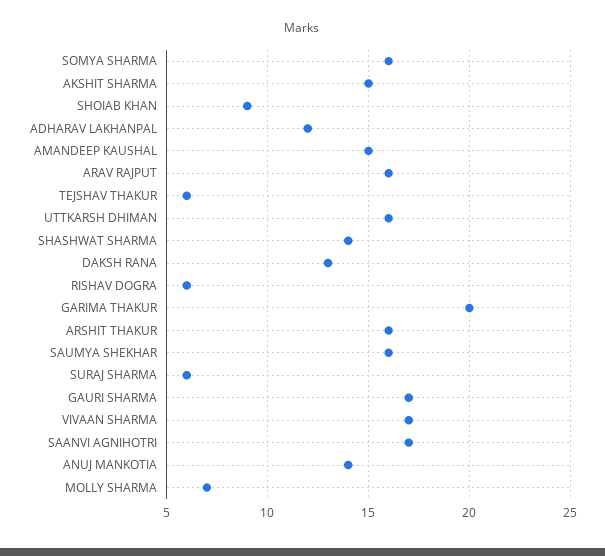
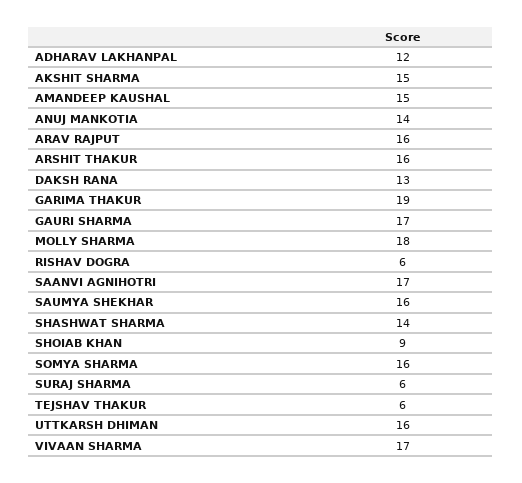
  {
    "SOMYA SHARMA": 16,
    "AKSHIT SHARMA": 15,
    "SHOIAB KHAN": 9,
    "ADHARAV LAKHANPAL": 12,
    "AMANDEEP KAUSHAL": 15,
    "ARAV RAJPUT": 16,
    "TEJSHAV THAKUR": 6,
    "UTTKARSH DHIMAN": 16,
    "SHASHWAT SHARMA": 14,
    "DAKSH RANA": 13,
    "RISHAV DOGRA": 6,
-   "GARIMA THAKUR": 20,
+   "GARIMA THAKUR": 19,
    "ARSHIT THAKUR": 16,
    "SAUMYA SHEKHAR": 16,
    "SURAJ SHARMA": 6,
    "GAURI SHARMA": 17,
    "VIVAAN SHARMA": 17,
    "SAANVI AGNIHOTRI": 17,
    "ANUJ MANKOTIA": 14,
-   "MOLLY SHARMA": 7
+   "MOLLY SHARMA": 18
  }

